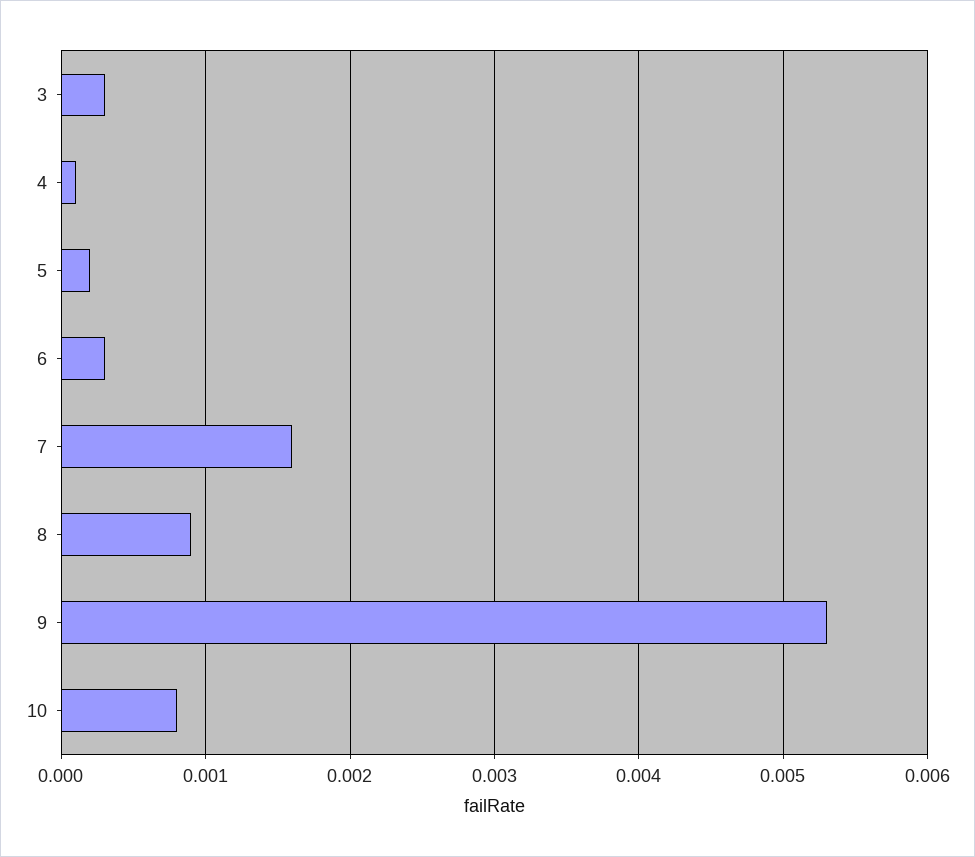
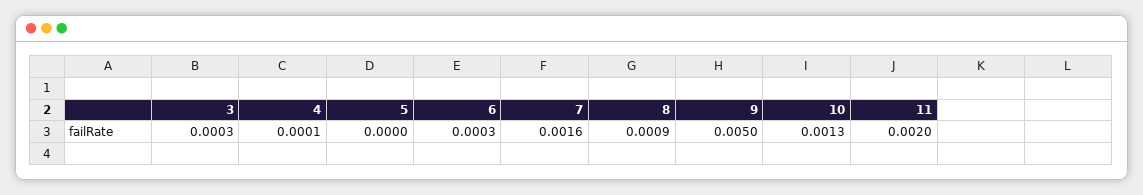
  {
    "3": 0.0003,
    "4": 0.0001,
-   "5": 0.0002,
+   "5": 0,
    "6": 0.0003,
    "7": 0.0016,
    "8": 0.0009,
-   "9": 0.0053,
+   "9": 0.005,
-   "10": 0.0008
+   "10": 0.0013,
+   "11": 0.002
  }

